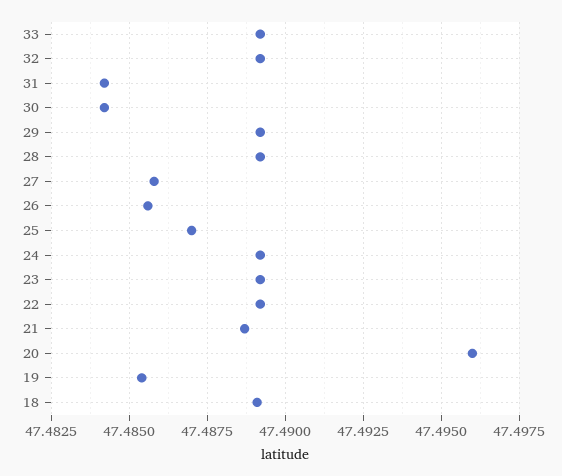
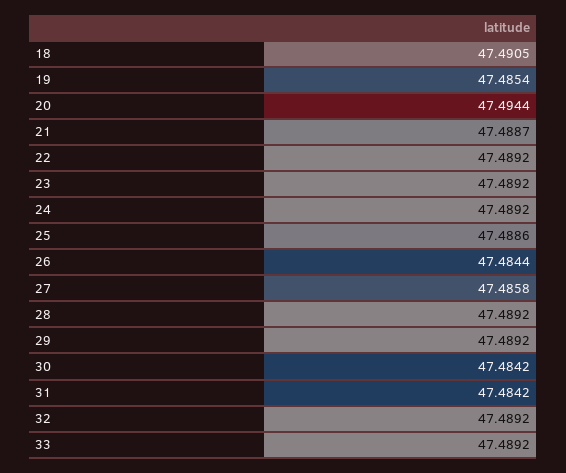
  {
    "33": 47.4892,
    "32": 47.4892,
    "31": 47.4842,
    "30": 47.4842,
    "29": 47.4892,
    "28": 47.4892,
    "27": 47.4858,
-   "26": 47.4855,
+   "26": 47.4844,
-   "25": 47.487,
+   "25": 47.4886,
    "24": 47.4892,
    "23": 47.4892,
    "22": 47.4892,
    "21": 47.4887,
-   "20": 47.496,
+   "20": 47.4944,
    "19": 47.4854,
-   "18": 47.489
+   "18": 47.4905
  }

